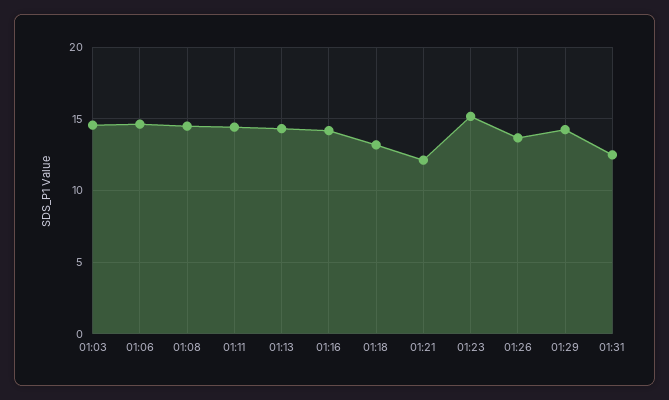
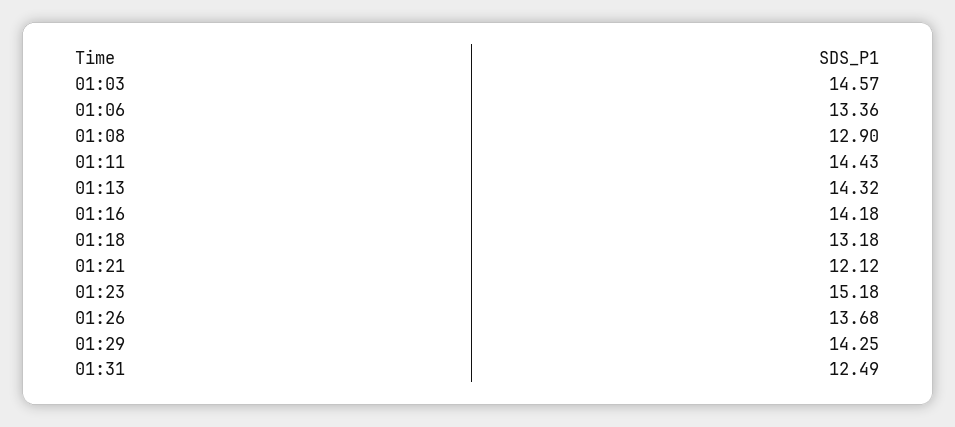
  {
    "01:03": 14.57,
-   "01:06": 14.5,
+   "01:06": 13.36,
-   "01:08": 14.5,
+   "01:08": 12.9,
    "01:11": 14.43,
    "01:13": 14.32,
    "01:16": 14.18,
    "01:18": 13.18,
    "01:21": 12.12,
    "01:23": 15.18,
    "01:26": 13.68,
    "01:29": 14.25,
    "01:31": 12.49
  }

